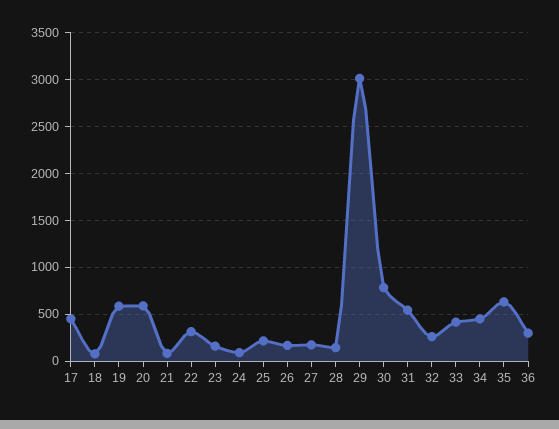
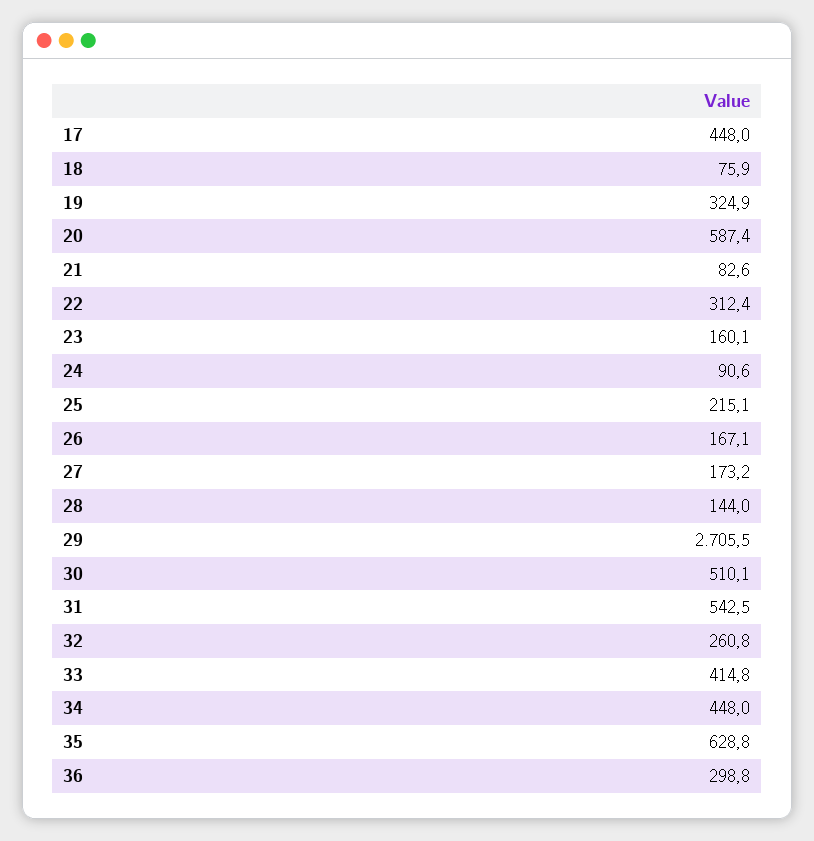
  {
    "17": 448,
    "18": 75.9,
-   "19": 600,
+   "19": 324.9,
    "20": 587.4,
    "21": 82.6,
    "22": 312.4,
    "23": 160.1,
    "24": 90.6,
    "25": 215.1,
    "26": 167.1,
    "27": 173.2,
    "28": 144,
-   "29": 3000,
+   "29": 2705.5,
-   "30": 800,
+   "30": 510.1,
    "31": 542.5,
    "32": 260.8,
    "33": 414.8,
    "34": 448,
    "35": 628.8,
    "36": 298.8
  }

